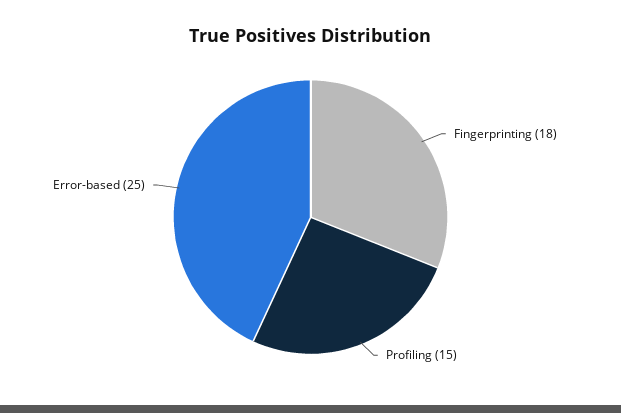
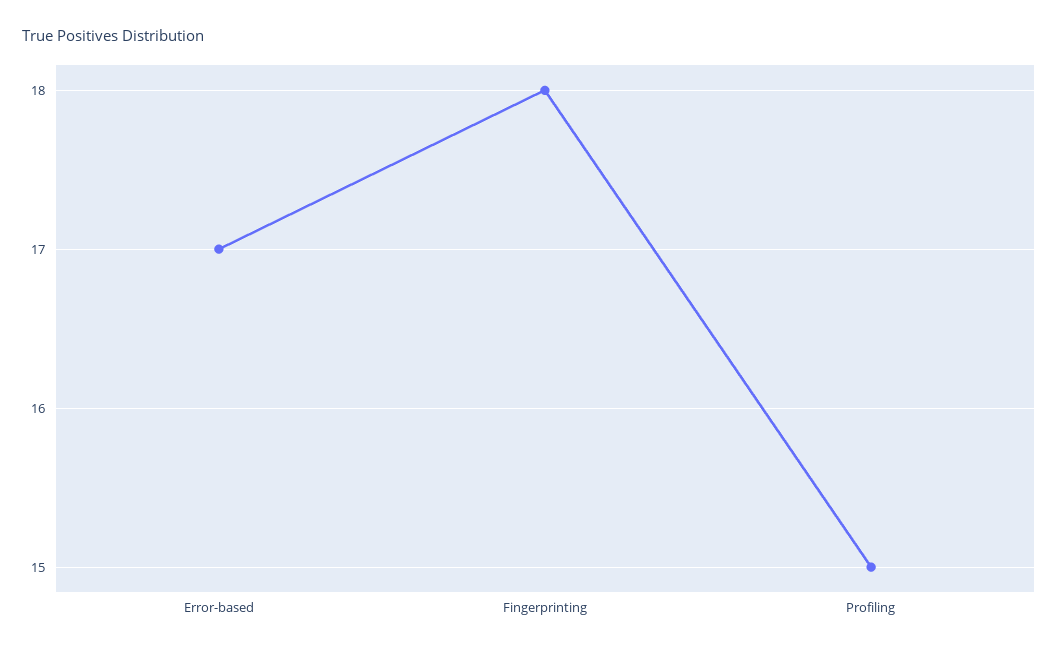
  {
    "Fingerprinting": 18,
    "Profiling": 15,
-   "Error-based": 25
+   "Error-based": 17
  }

